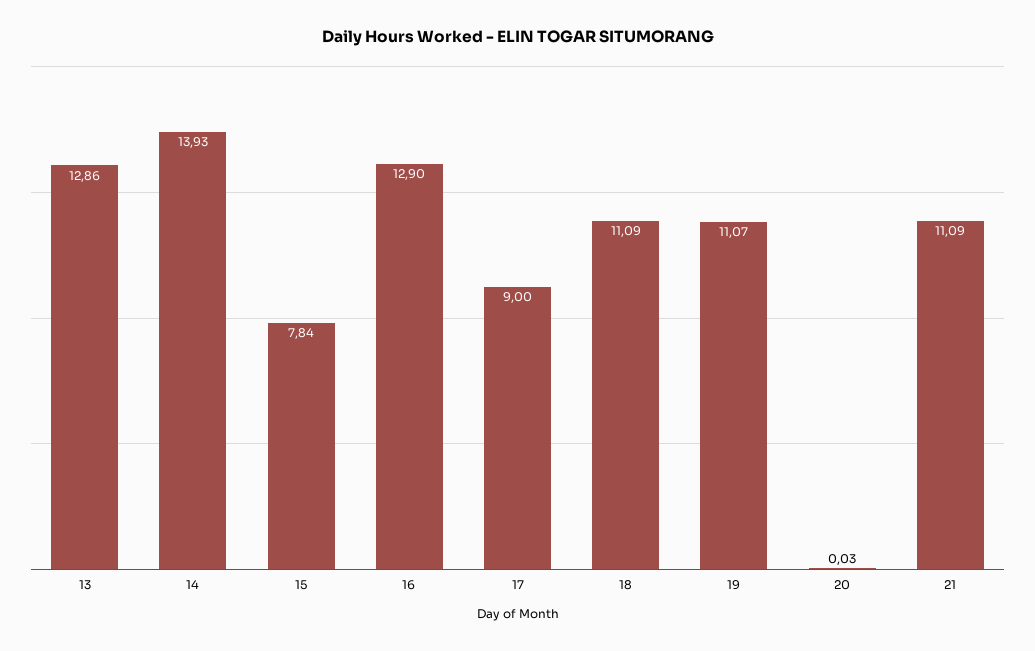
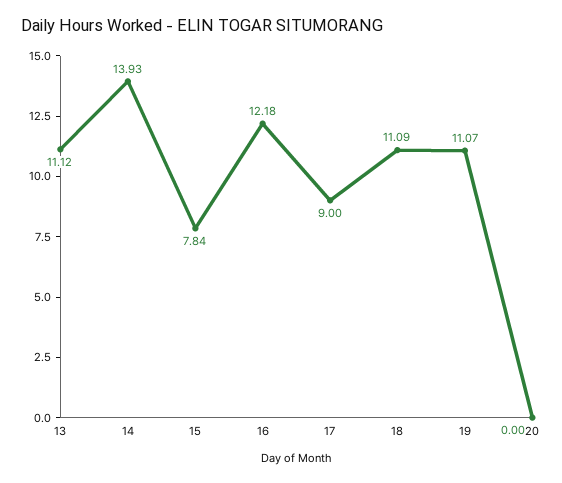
  {
-   "13": 12.86,
+   "13": 11.12,
    "14": 13.93,
    "15": 7.84,
-   "16": 12.9,
+   "16": 12.18,
    "17": 9,
    "18": 11.09,
    "19": 11.07,
-   "20": 0.03,
+   "20": 0
-   "21": 11.09
  }

